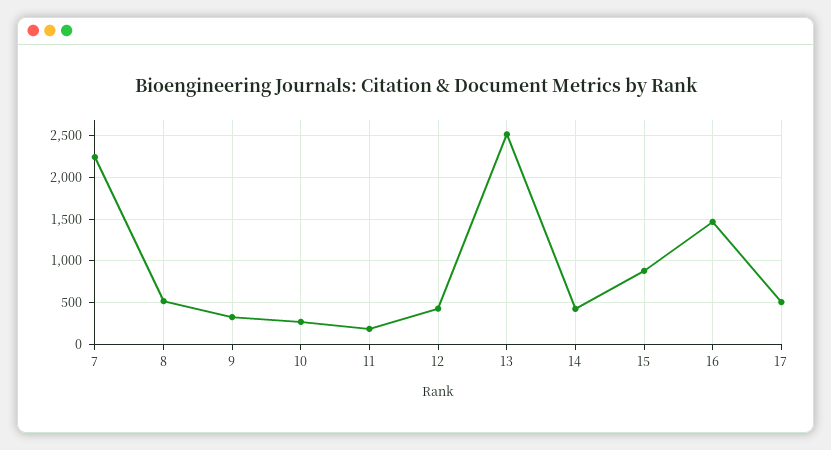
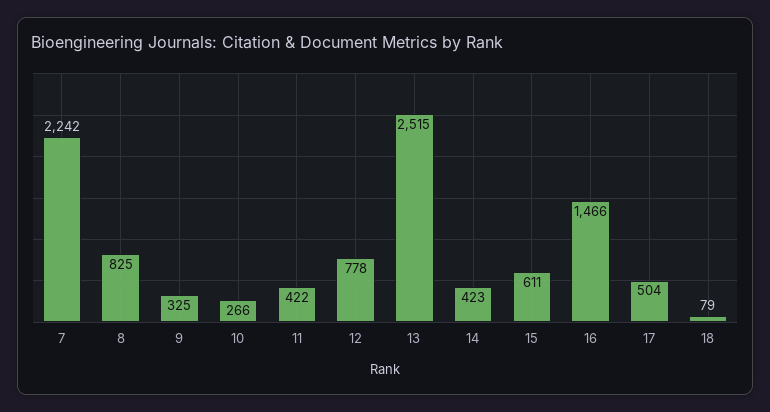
  {
    "7": 2242,
-   "8": 500,
+   "8": 825,
    "9": 325,
    "10": 266,
-   "11": 200,
+   "11": 422,
-   "12": 400,
+   "12": 778,
    "13": 2515,
    "14": 423,
-   "15": 900,
+   "15": 611,
    "16": 1466,
-   "17": 504
+   "17": 504,
+   "18": 79
  }

